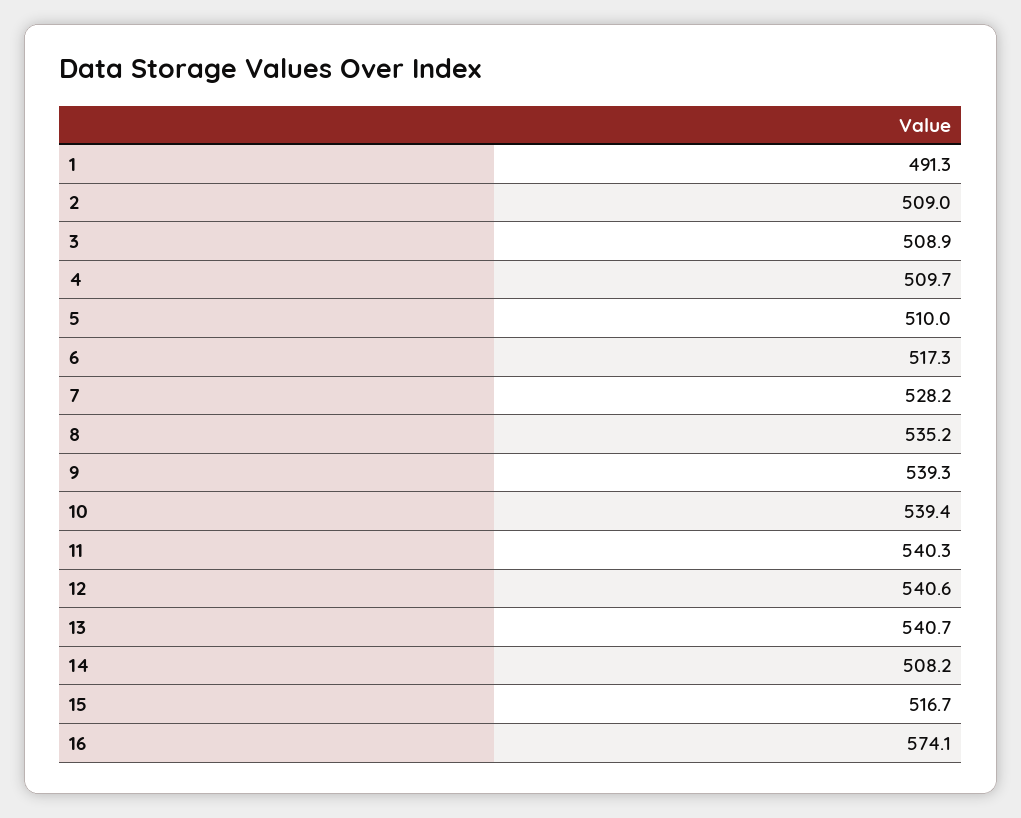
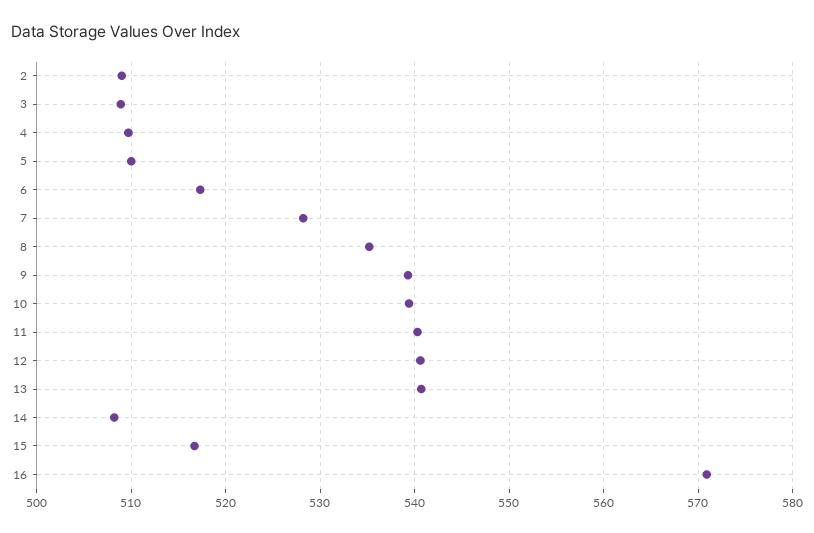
  {
-   "1": 491.3,
    "2": 509,
    "3": 508.9,
    "4": 509.7,
    "5": 510,
    "6": 517.3,
    "7": 528.2,
    "8": 535.2,
    "9": 539.3,
    "10": 539.4,
    "11": 540.3,
    "12": 540.6,
    "13": 540.7,
    "14": 508.2,
    "15": 516.7,
-   "16": 574.1
+   "16": 571
  }

